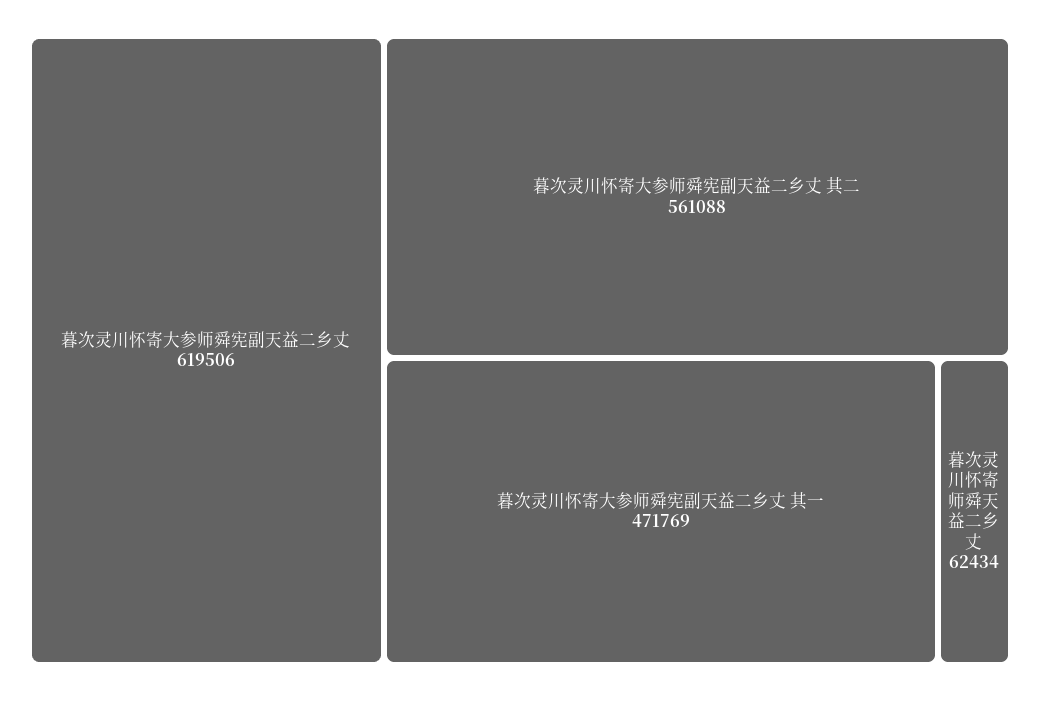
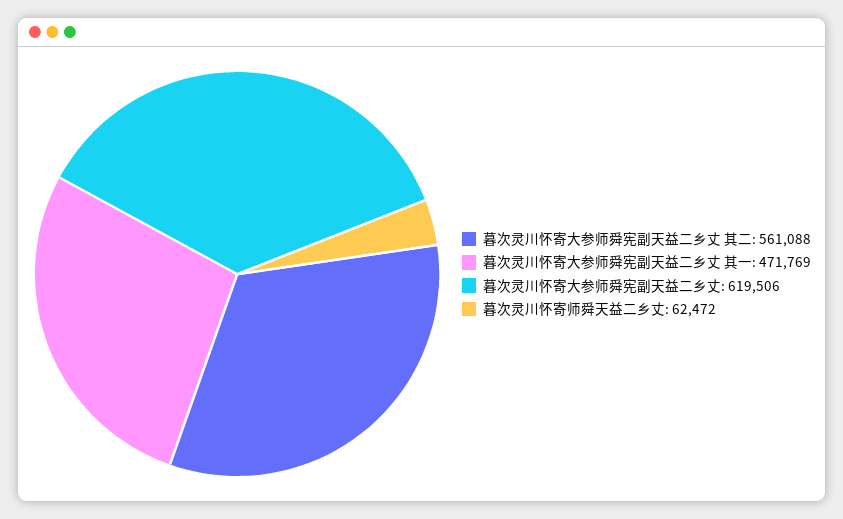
  {
    "暮次灵川怀寄大参师舜宪副天益二乡丈": 619506,
    "暮次灵川怀寄大参师舜宪副天益二乡丈 其二": 561088,
    "暮次灵川怀寄大参师舜宪副天益二乡丈 其一": 471769,
-   "暮次灵川怀寄师舜天益二乡丈": 62434
+   "暮次灵川怀寄师舜天益二乡丈": 62472
  }

